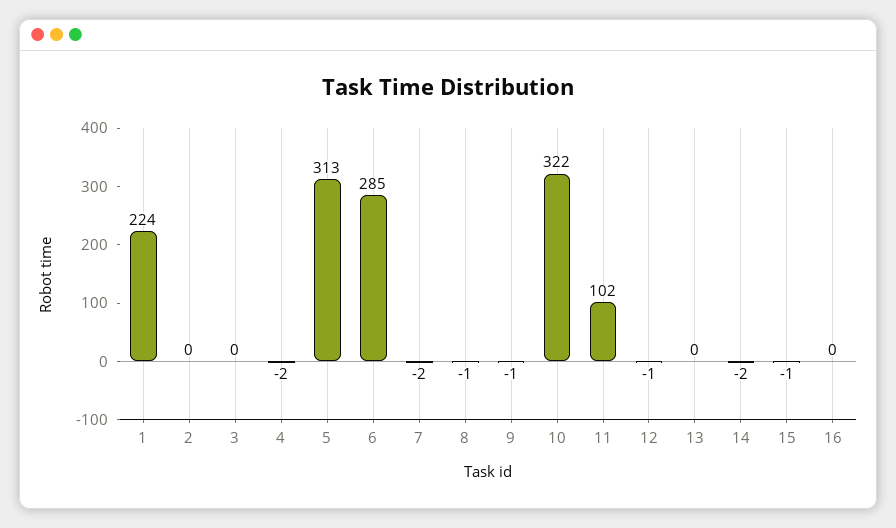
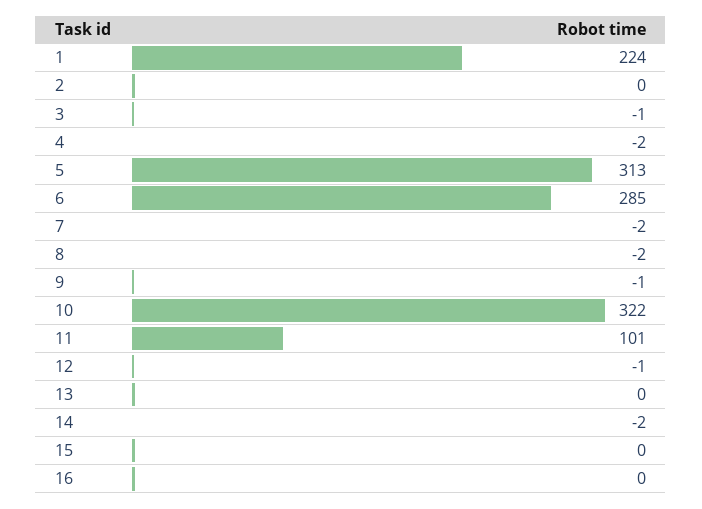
  {
    "1": 224,
    "2": 0,
-   "3": 0,
+   "3": -1,
    "4": -2,
    "5": 313,
    "6": 285,
    "7": -2,
-   "8": -1,
+   "8": -2,
    "9": -1,
    "10": 322,
-   "11": 102,
+   "11": 101,
    "12": -1,
    "13": 0,
    "14": -2,
-   "15": -1,
+   "15": 0,
    "16": 0
  }

